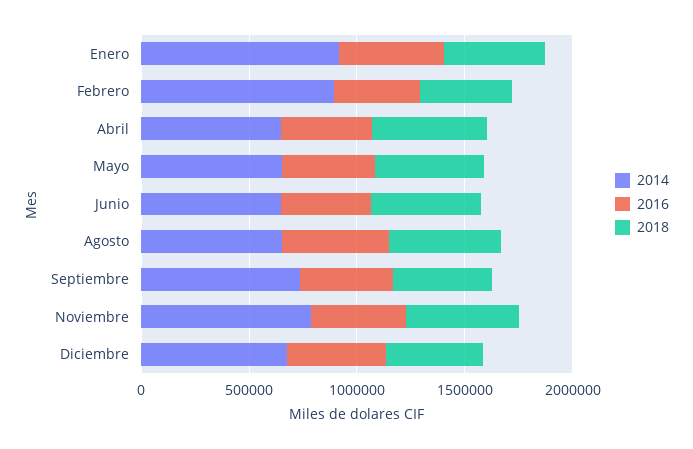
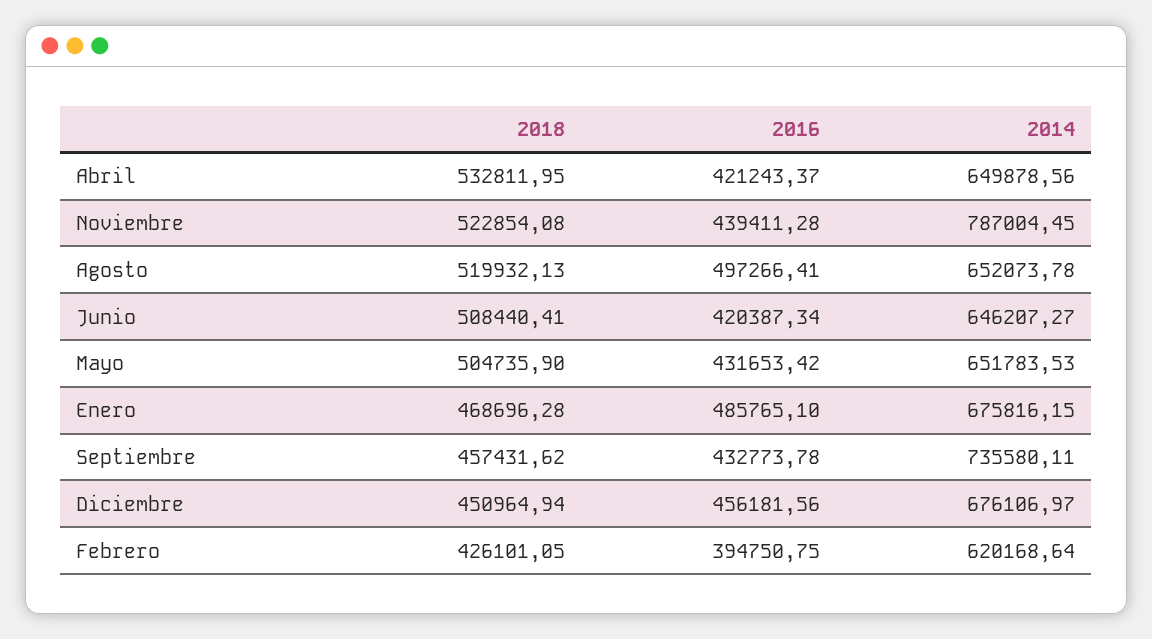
  {
    "2014": {
-     "Enero": 900000,
+     "Enero": 675816.15,
-     "Febrero": 900000,
+     "Febrero": 620168.64,
      "Abril": 649878.56,
      "Mayo": 651783.53,
      "Junio": 646207.27,
      "Agosto": 652073.78,
      "Septiembre": 735580.11,
      "Noviembre": 787004.45,
      "Diciembre": 676106.97
    },
    "2016": {
      "Enero": 485765.1,
      "Febrero": 394750.75,
      "Abril": 421243.37,
      "Mayo": 431653.42,
      "Junio": 420387.34,
      "Agosto": 497266.41,
      "Septiembre": 432773.78,
      "Noviembre": 439411.28,
      "Diciembre": 456181.56
    },
    "2018": {
      "Enero": 468696.28,
      "Febrero": 426101.05,
      "Abril": 532811.95,
      "Mayo": 504735.9,
      "Junio": 508440.41,
      "Agosto": 519932.13,
      "Septiembre": 457431.62,
      "Noviembre": 522854.08,
      "Diciembre": 450964.94
    }
  }

